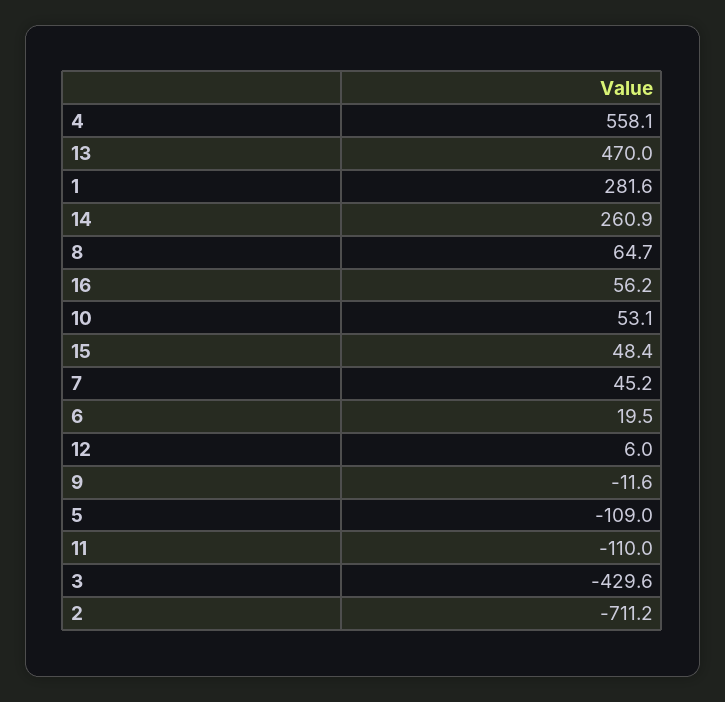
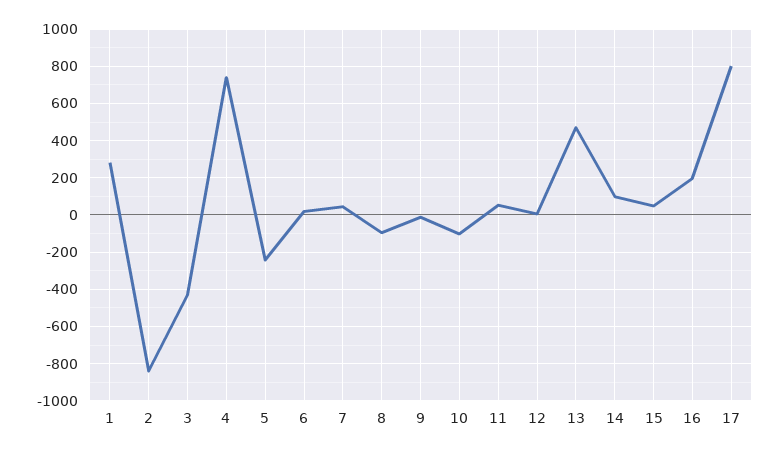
  {
-   "4": 558.1,
+   "4": 750,
    "13": 470,
    "1": 281.6,
-   "14": 260.9,
+   "14": 100,
-   "8": 64.7,
+   "8": -100,
-   "16": 56.2,
+   "16": 200,
-   "10": 53.1,
+   "10": -100,
    "15": 48.4,
    "7": 45.2,
    "6": 19.5,
    "12": 6,
    "9": -11.6,
-   "5": -109,
+   "5": -250,
-   "11": -110,
+   "11": 50,
    "3": -429.6,
-   "2": -711.2
+   "2": -850,
+   "17": 800
  }

